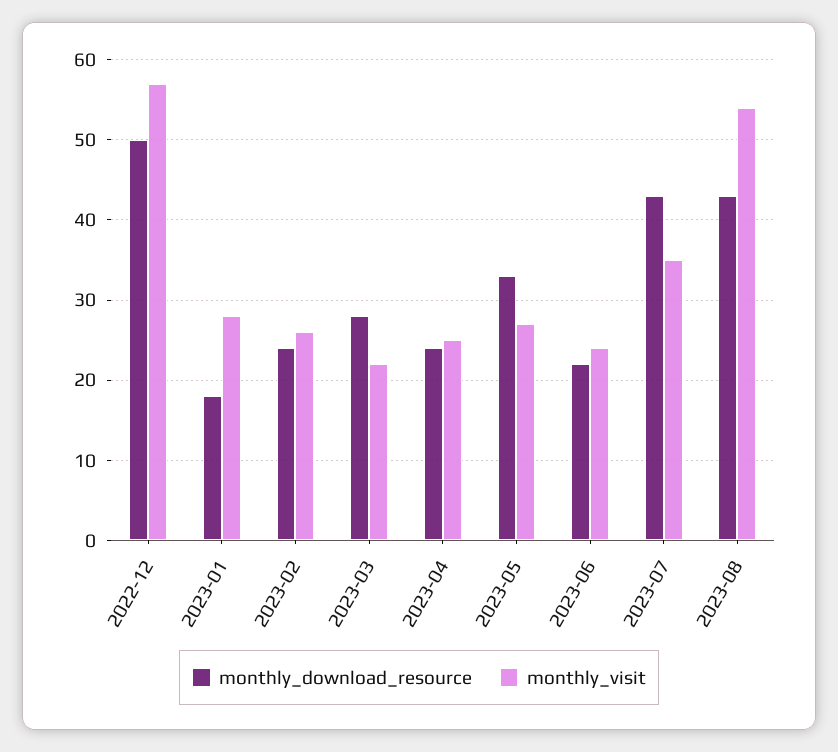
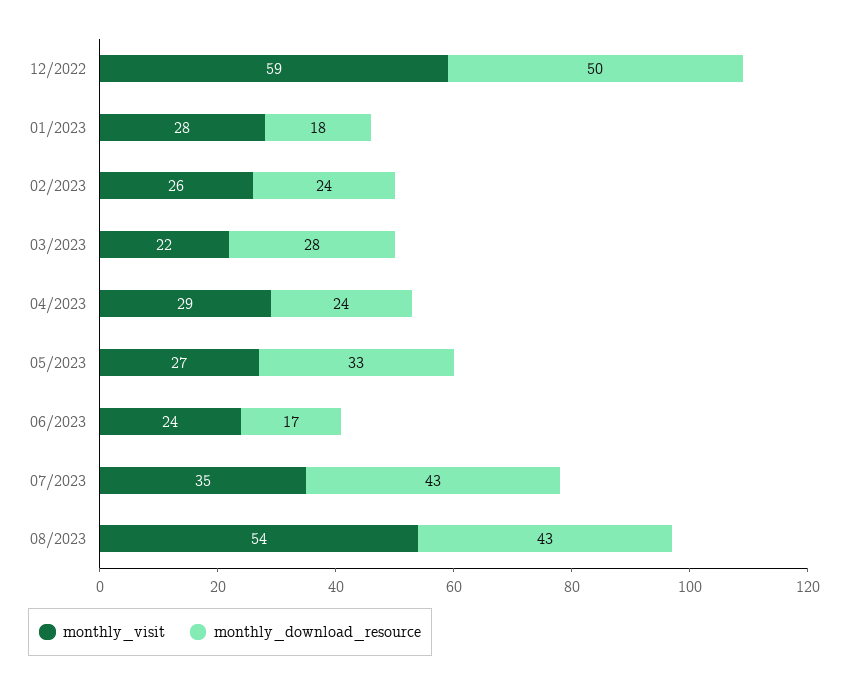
  {
    "monthly_download_resource": {
      "2022-12": 50,
      "2023-01": 18,
      "2023-02": 24,
      "2023-03": 28,
      "2023-04": 24,
      "2023-05": 33,
-     "2023-06": 22,
+     "2023-06": 17,
      "2023-07": 43,
      "2023-08": 43
    },
    "monthly_visit": {
-     "2022-12": 57,
+     "2022-12": 59,
      "2023-01": 28,
      "2023-02": 26,
      "2023-03": 22,
-     "2023-04": 25,
+     "2023-04": 29,
      "2023-05": 27,
      "2023-06": 24,
      "2023-07": 35,
      "2023-08": 54
    }
  }

